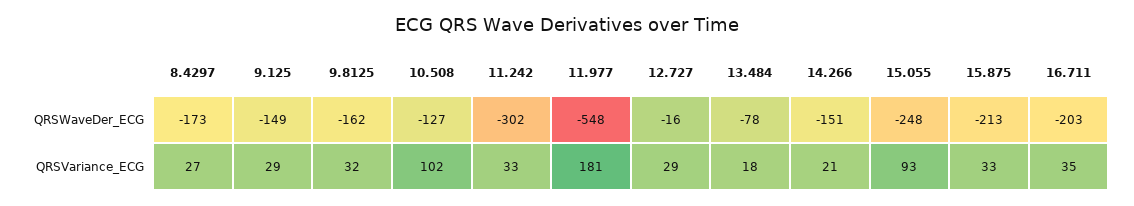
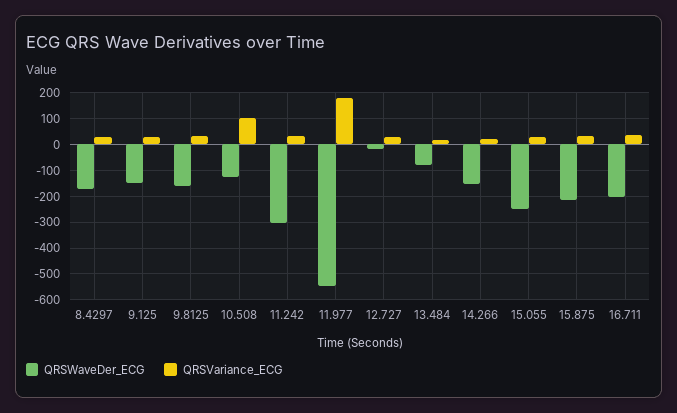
  {
    "QRSWaveDer_ECG": {
      "8.4297": -173,
      "9.125": -149,
      "9.8125": -162,
      "10.508": -127,
      "11.242": -302,
      "11.977": -548,
      "12.727": -16,
      "13.484": -78,
      "14.266": -151,
      "15.055": -248,
      "15.875": -213,
      "16.711": -203
    },
    "QRSVariance_ECG": {
      "8.4297": 27,
      "9.125": 29,
      "9.8125": 32,
      "10.508": 102,
      "11.242": 33,
      "11.977": 181,
      "12.727": 29,
      "13.484": 18,
      "14.266": 21,
-     "15.055": 93,
+     "15.055": 25,
      "15.875": 33,
      "16.711": 35
    }
  }

